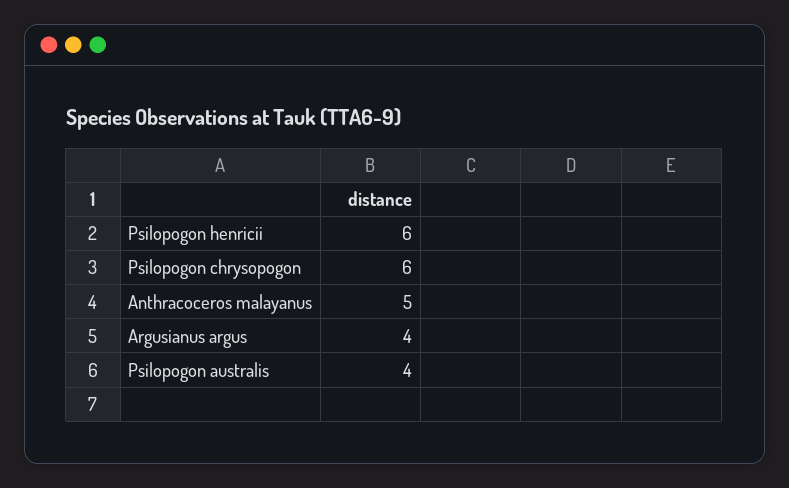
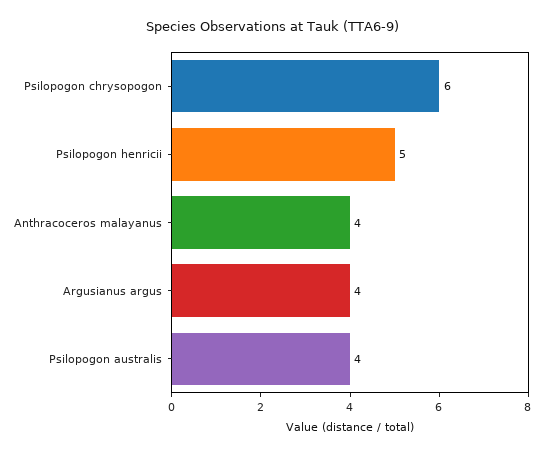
  {
-   "Psilopogon henricii": 6,
+   "Psilopogon henricii": 5,
    "Psilopogon chrysopogon": 6,
-   "Anthracoceros malayanus": 5,
+   "Anthracoceros malayanus": 4,
    "Argusianus argus": 4,
    "Psilopogon australis": 4
  }

